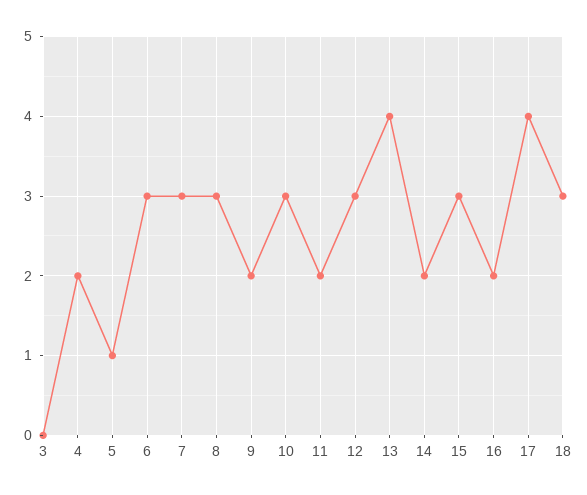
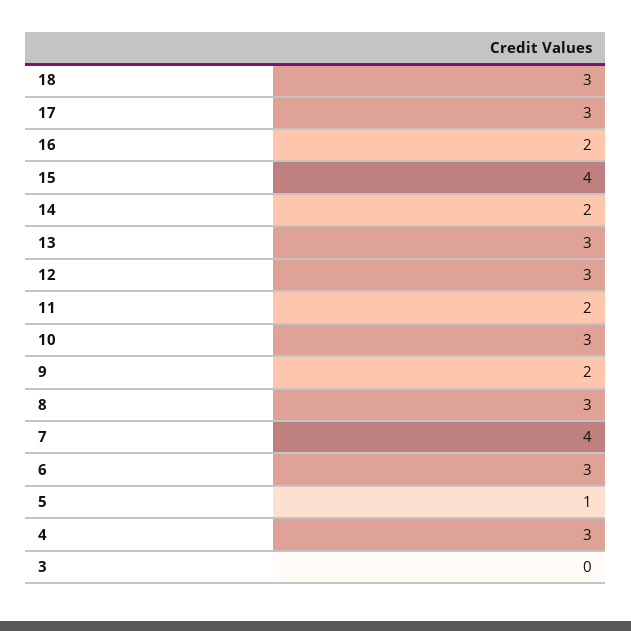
  {
    "3": 0,
-   "4": 2,
+   "4": 3,
    "5": 1,
    "6": 3,
-   "7": 3,
+   "7": 4,
    "8": 3,
    "9": 2,
    "10": 3,
    "11": 2,
    "12": 3,
-   "13": 4,
+   "13": 3,
    "14": 2,
-   "15": 3,
+   "15": 4,
    "16": 2,
-   "17": 4,
+   "17": 3,
    "18": 3
  }

